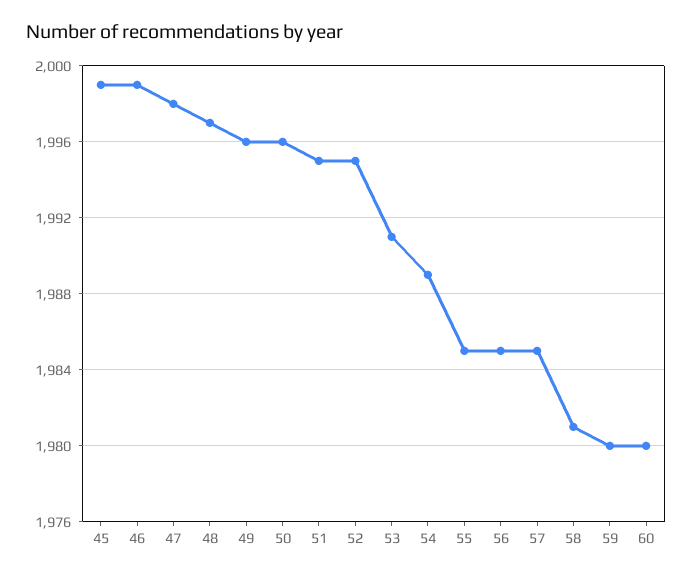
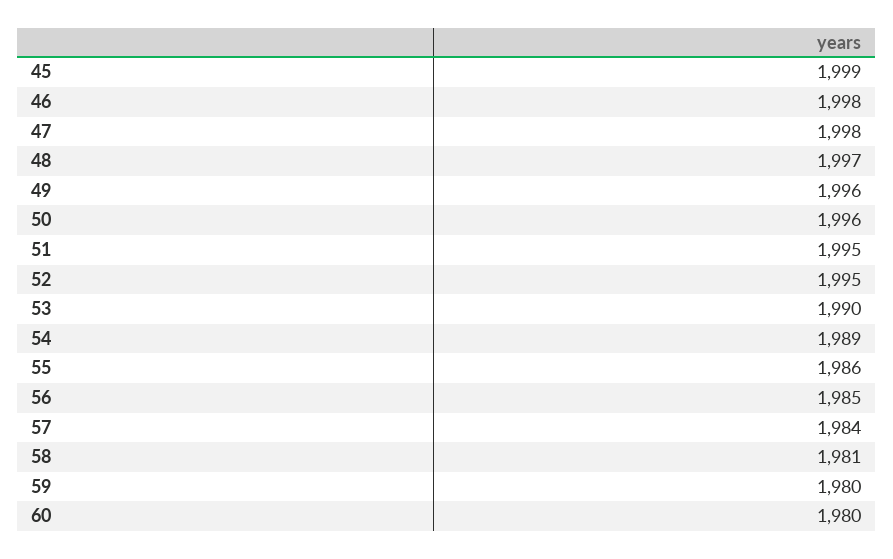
  {
    "45": 1999,
-   "46": 1999,
+   "46": 1998,
    "47": 1998,
    "48": 1997,
    "49": 1996,
    "50": 1996,
    "51": 1995,
    "52": 1995,
-   "53": 1991,
+   "53": 1990,
    "54": 1989,
-   "55": 1985,
+   "55": 1986,
    "56": 1985,
-   "57": 1985,
+   "57": 1984,
    "58": 1981,
    "59": 1980,
    "60": 1980
  }

